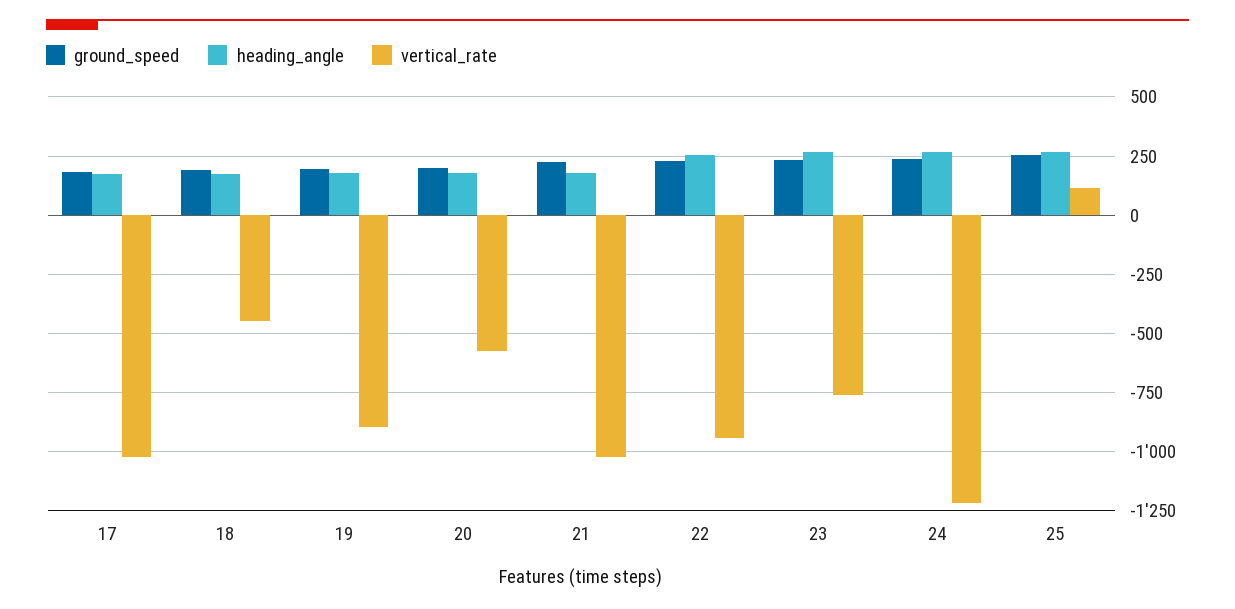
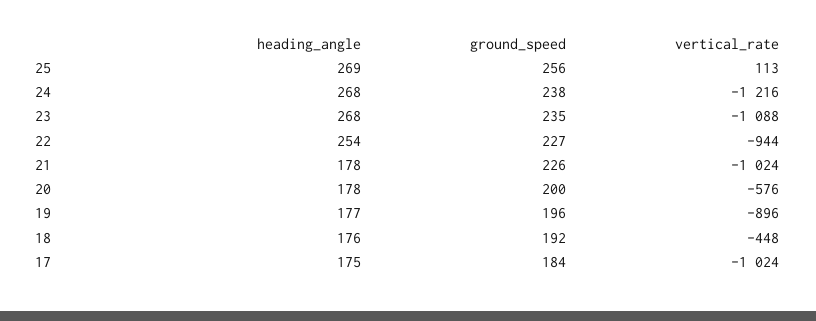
  {
    "ground_speed": {
      "17": 184,
      "18": 192,
      "19": 196,
      "20": 200,
      "21": 226,
      "22": 227,
      "23": 235,
      "24": 238,
      "25": 256
    },
    "heading_angle": {
      "17": 175,
      "18": 176,
      "19": 177,
      "20": 178,
      "21": 178,
      "22": 254,
      "23": 268,
      "24": 268,
      "25": 269
    },
    "vertical_rate": {
      "17": -1024,
      "18": -448,
      "19": -896,
      "20": -576,
      "21": -1024,
      "22": -944,
-     "23": -750,
+     "23": -1088,
      "24": -1216,
      "25": 113
    }
  }

